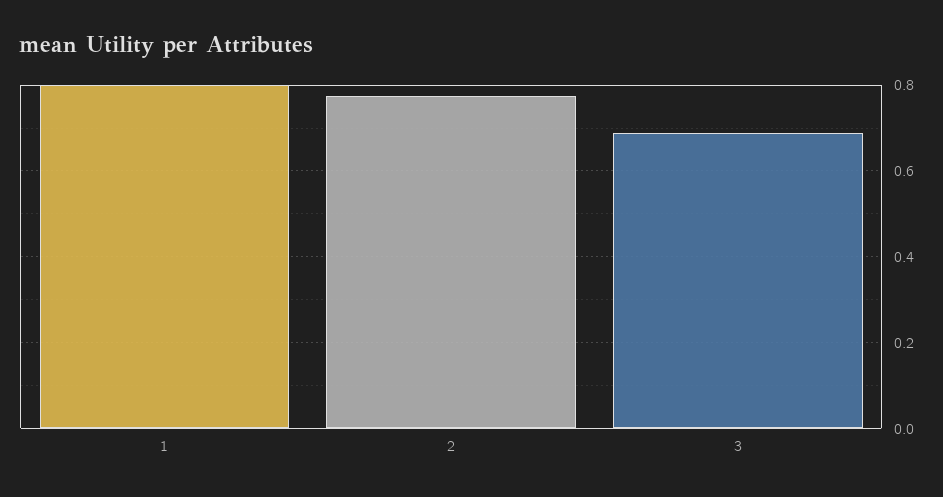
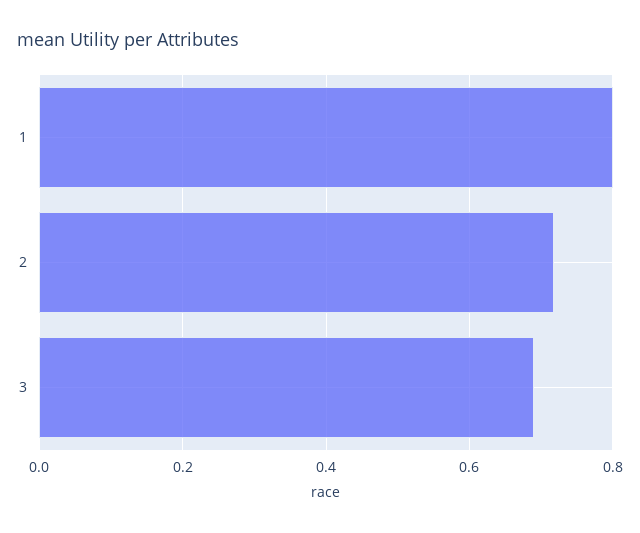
  {
    "1": 0.8,
-   "2": 0.78,
+   "2": 0.72,
    "3": 0.68
  }

